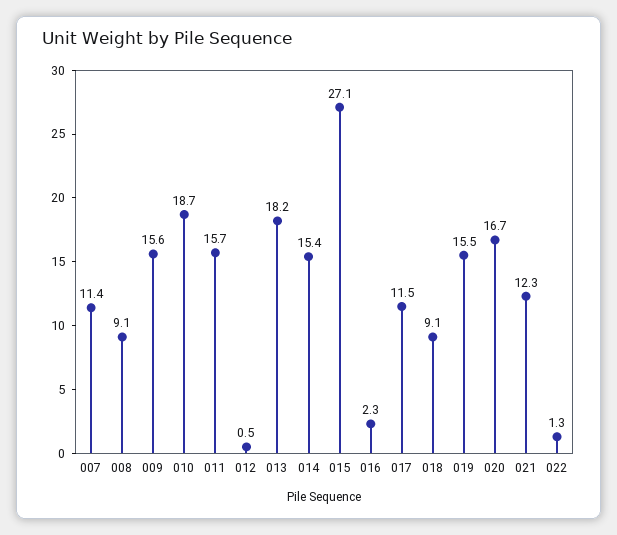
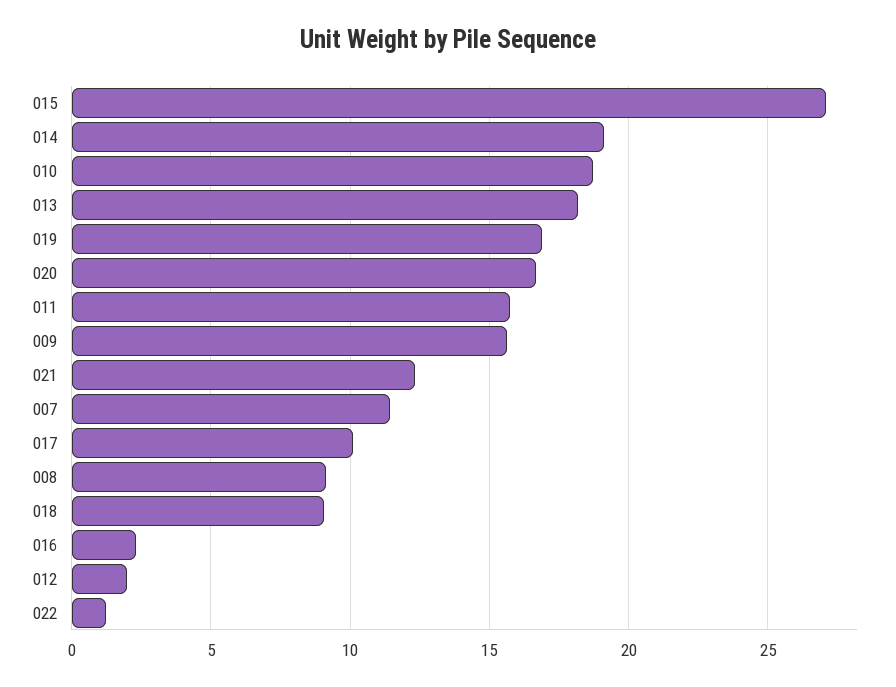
  {
    "007": 11.4,
    "008": 9.1,
    "009": 15.6,
    "010": 18.7,
    "011": 15.7,
-   "012": 0.5,
+   "012": 2,
    "013": 18.2,
-   "014": 15.4,
+   "014": 19,
    "015": 27.1,
    "016": 2.3,
-   "017": 11.5,
+   "017": 10,
    "018": 9.1,
-   "019": 15.5,
+   "019": 17,
    "020": 16.7,
    "021": 12.3,
    "022": 1.3
  }

